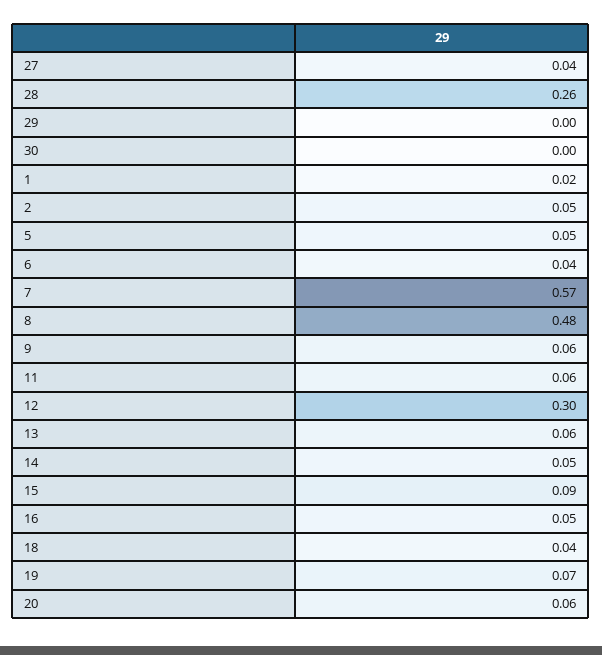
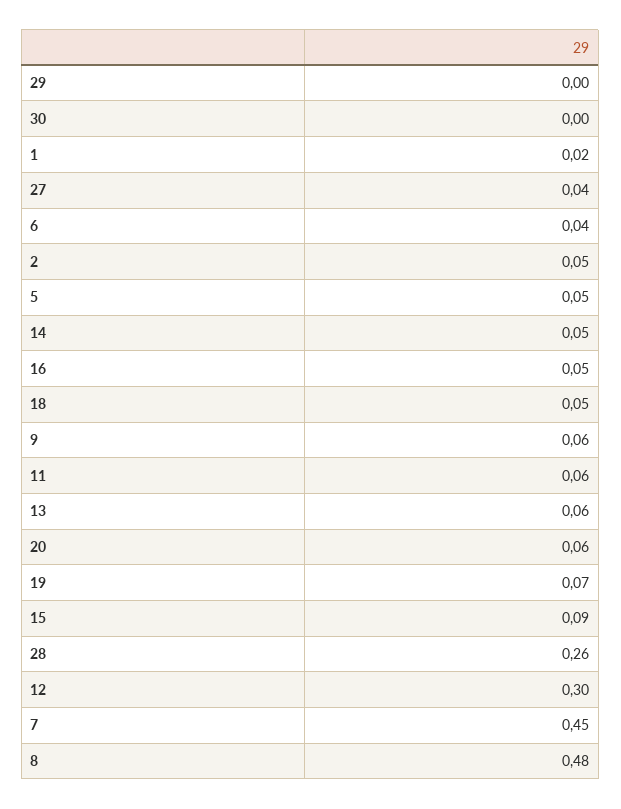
  {
    "27": 0.04,
    "28": 0.26,
    "29": 0,
    "30": 0,
    "1": 0.02,
    "2": 0.05,
    "5": 0.05,
    "6": 0.04,
-   "7": 0.57,
+   "7": 0.45,
    "8": 0.48,
    "9": 0.06,
    "11": 0.06,
    "12": 0.3,
    "13": 0.06,
    "14": 0.05,
    "15": 0.09,
    "16": 0.05,
-   "18": 0.04,
+   "18": 0.05,
    "19": 0.07,
    "20": 0.06
  }

